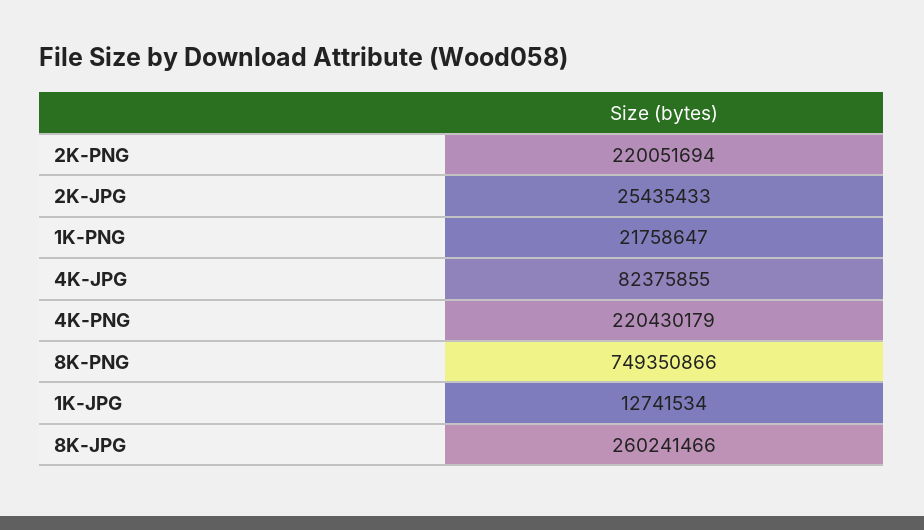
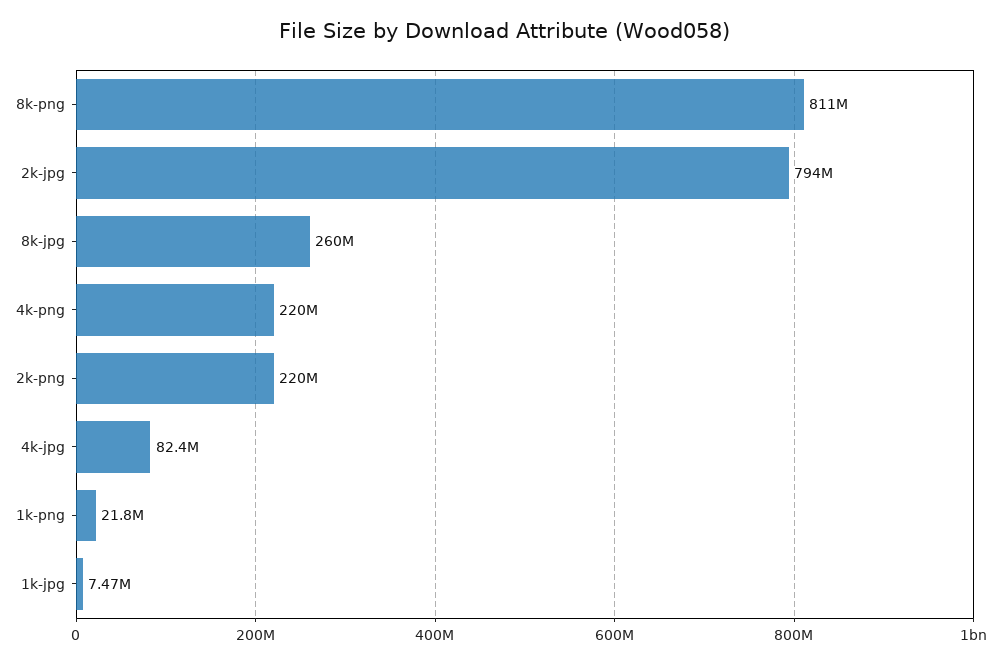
  {
    "2K-PNG": 220051694,
-   "2K-JPG": 25435433,
+   "2K-JPG": 794000000,
    "1K-PNG": 21758647,
    "4K-JPG": 82375855,
    "4K-PNG": 220430179,
-   "8K-PNG": 749350866,
+   "8K-PNG": 811000000,
-   "1K-JPG": 12741534,
+   "1K-JPG": 7470000,
    "8K-JPG": 260241466
  }

